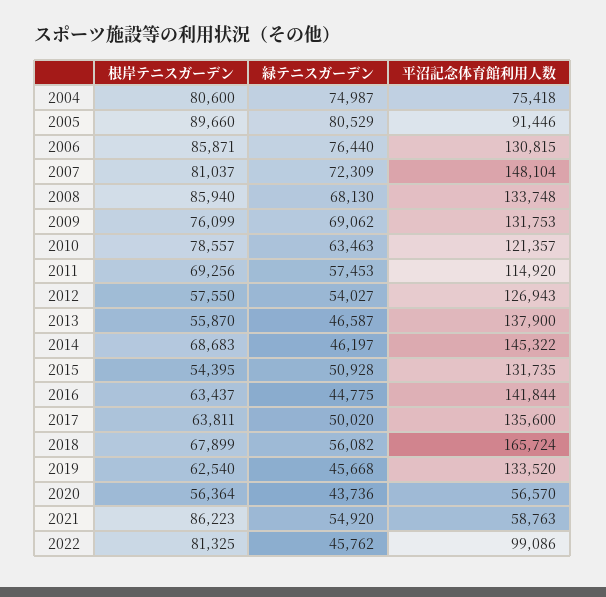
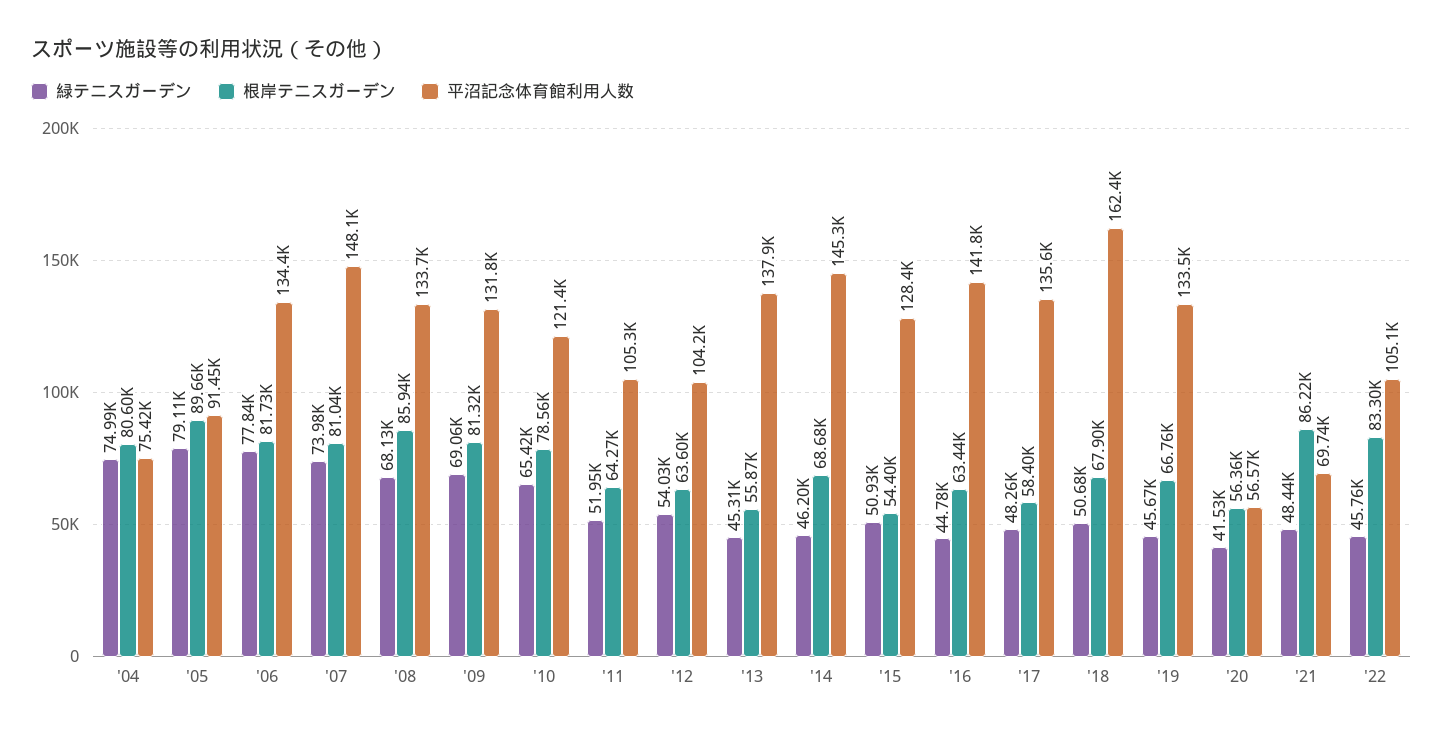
  {
    "根岸テニスガーデン": {
      "2004": 80600,
      "2005": 89660,
-     "2006": 85871,
+     "2006": 81730,
      "2007": 81037,
      "2008": 85940,
-     "2009": 76099,
+     "2009": 81320,
      "2010": 78557,
-     "2011": 69256,
+     "2011": 64270,
-     "2012": 57550,
+     "2012": 63600,
      "2013": 55870,
      "2014": 68683,
      "2015": 54395,
      "2016": 63437,
-     "2017": 63811,
+     "2017": 58400,
      "2018": 67899,
-     "2019": 62540,
+     "2019": 66760,
      "2020": 56364,
      "2021": 86223,
-     "2022": 81325
+     "2022": 83300
    },
    "緑テニスガーデン": {
      "2004": 74987,
-     "2005": 80529,
+     "2005": 79110,
-     "2006": 76440,
+     "2006": 77840,
-     "2007": 72309,
+     "2007": 73980,
      "2008": 68130,
      "2009": 69062,
-     "2010": 63463,
+     "2010": 65420,
-     "2011": 57453,
+     "2011": 51950,
      "2012": 54027,
-     "2013": 46587,
+     "2013": 45310,
      "2014": 46197,
      "2015": 50928,
      "2016": 44775,
-     "2017": 50020,
+     "2017": 48260,
-     "2018": 56082,
+     "2018": 50680,
      "2019": 45668,
-     "2020": 43736,
+     "2020": 41530,
-     "2021": 54920,
+     "2021": 48440,
      "2022": 45762
    },
    "平沼記念体育館利用人数": {
      "2004": 75418,
      "2005": 91446,
-     "2006": 130815,
+     "2006": 134400,
      "2007": 148104,
      "2008": 133748,
      "2009": 131753,
      "2010": 121357,
-     "2011": 114920,
+     "2011": 105300,
-     "2012": 126943,
+     "2012": 104200,
      "2013": 137900,
      "2014": 145322,
-     "2015": 131735,
+     "2015": 128400,
      "2016": 141844,
      "2017": 135600,
-     "2018": 165724,
+     "2018": 162400,
      "2019": 133520,
      "2020": 56570,
-     "2021": 58763,
+     "2021": 69740,
-     "2022": 99086
+     "2022": 105100
    }
  }

